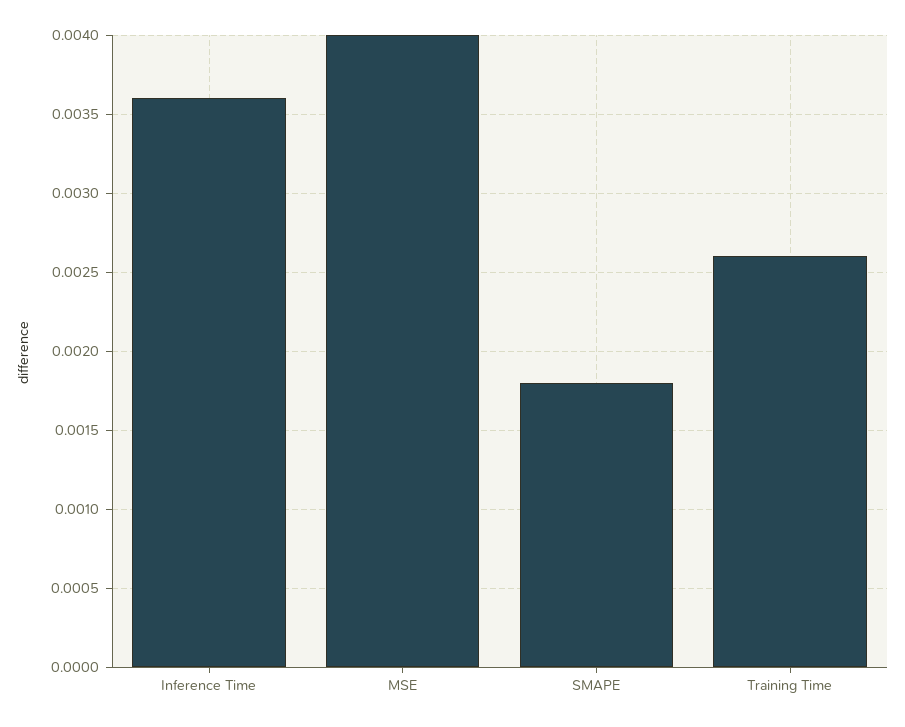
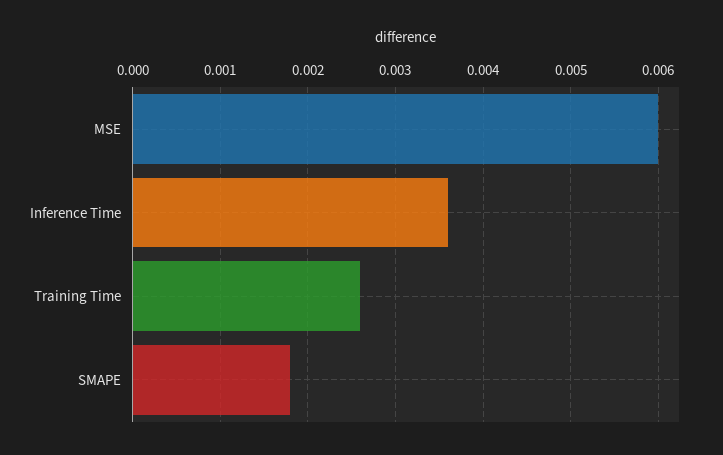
  {
    "Inference Time": 0.0036,
-   "MSE": 0.004,
+   "MSE": 0.006,
    "SMAPE": 0.0018,
    "Training Time": 0.0026
  }

